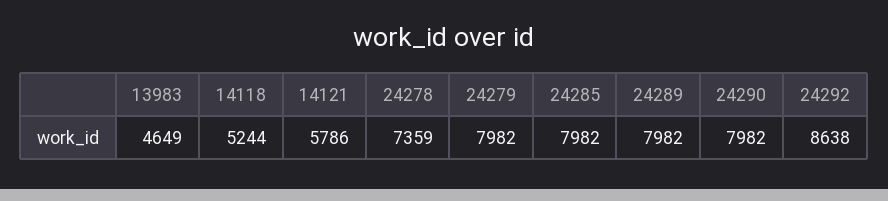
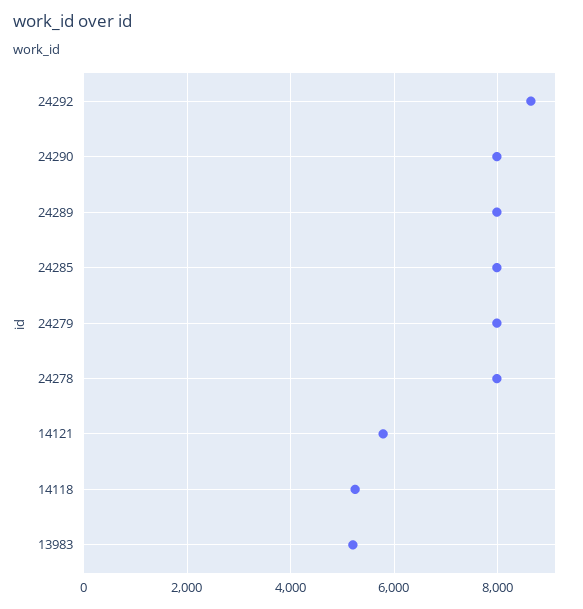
  {
-   "13983": 4649,
+   "13983": 5200,
    "14118": 5244,
    "14121": 5786,
-   "24278": 7359,
+   "24278": 8000,
    "24279": 7982,
    "24285": 7982,
    "24289": 7982,
    "24290": 7982,
    "24292": 8638
  }

